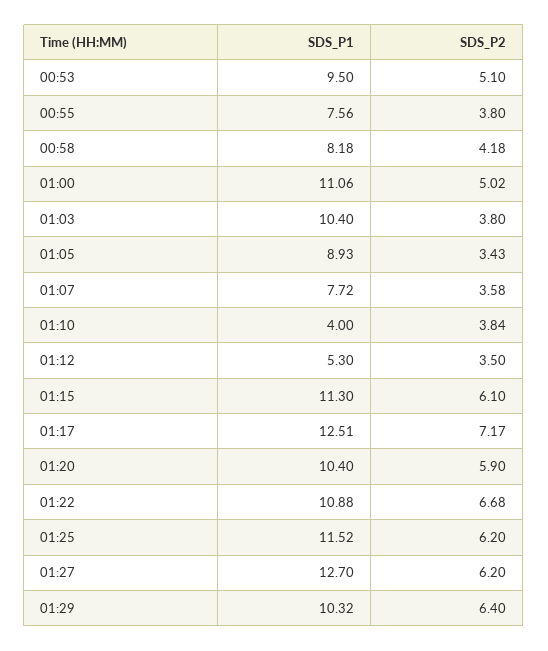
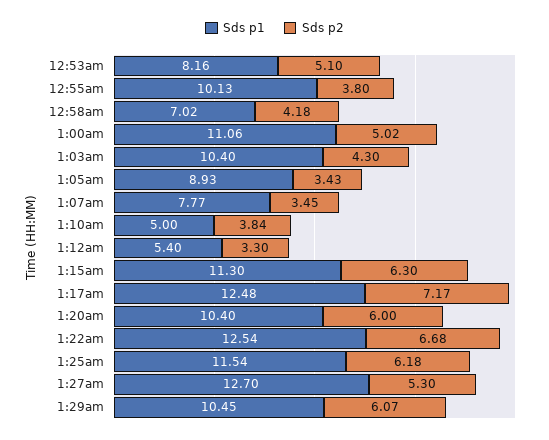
  {
    "SDS_P1": {
-     "00:53": 9.5,
+     "00:53": 8.16,
-     "00:55": 7.56,
+     "00:55": 10.13,
-     "00:58": 8.18,
+     "00:58": 7.02,
      "01:00": 11.06,
      "01:03": 10.4,
      "01:05": 8.93,
-     "01:07": 7.72,
+     "01:07": 7.77,
-     "01:10": 4,
+     "01:10": 5,
-     "01:12": 5.3,
+     "01:12": 5.4,
      "01:15": 11.3,
-     "01:17": 12.51,
+     "01:17": 12.48,
      "01:20": 10.4,
-     "01:22": 10.88,
+     "01:22": 12.54,
-     "01:25": 11.52,
+     "01:25": 11.54,
      "01:27": 12.7,
-     "01:29": 10.32
+     "01:29": 10.45
    },
    "SDS_P2": {
      "00:53": 5.1,
      "00:55": 3.8,
      "00:58": 4.18,
      "01:00": 5.02,
-     "01:03": 3.8,
+     "01:03": 4.3,
      "01:05": 3.43,
-     "01:07": 3.58,
+     "01:07": 3.45,
      "01:10": 3.84,
-     "01:12": 3.5,
+     "01:12": 3.3,
-     "01:15": 6.1,
+     "01:15": 6.3,
      "01:17": 7.17,
-     "01:20": 5.9,
+     "01:20": 6,
      "01:22": 6.68,
-     "01:25": 6.2,
+     "01:25": 6.18,
-     "01:27": 6.2,
+     "01:27": 5.3,
-     "01:29": 6.4
+     "01:29": 6.07
    }
  }

